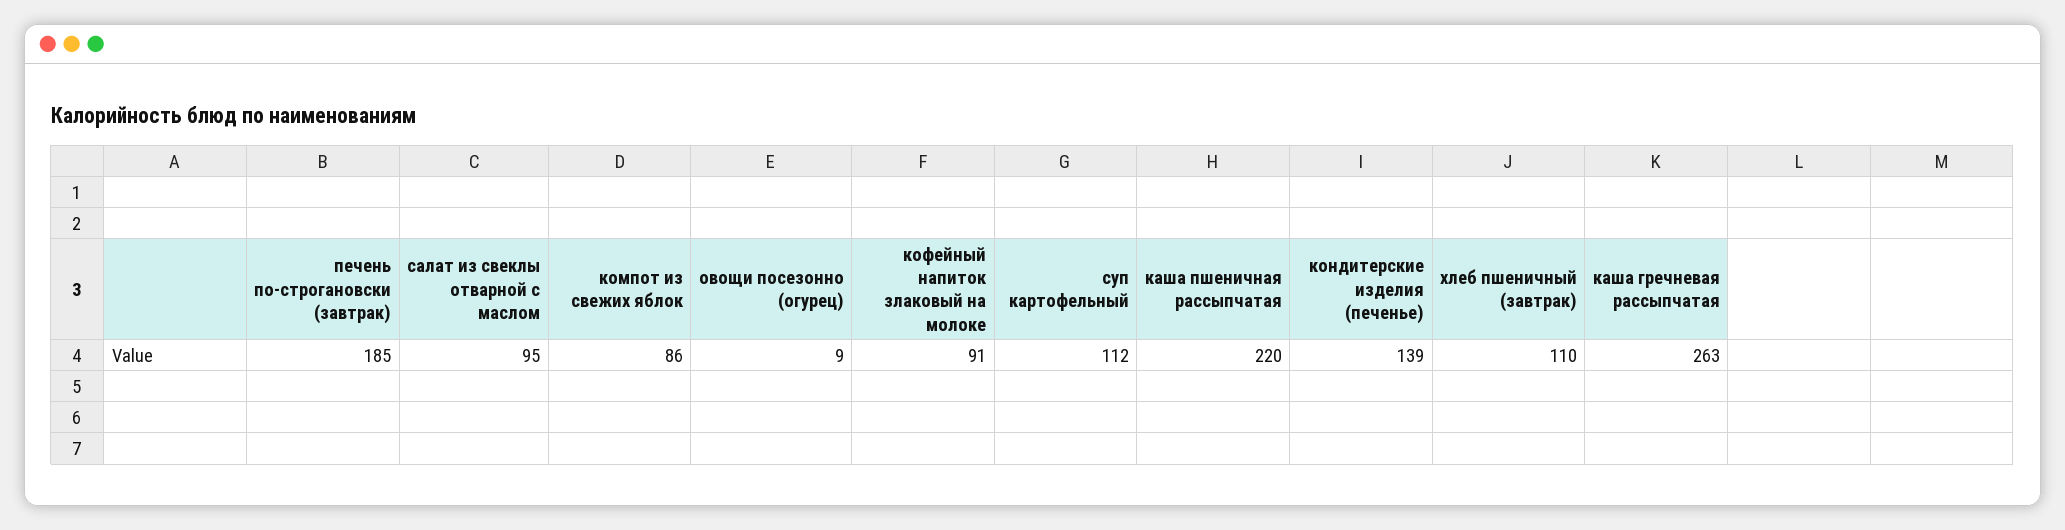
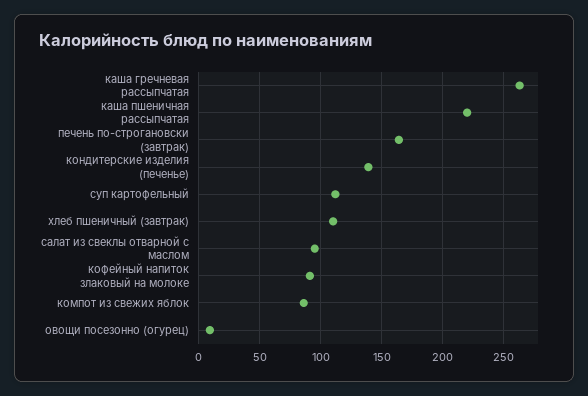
  {
-   "печень по-строгановски (завтрак)": 185,
+   "печень по-строгановски (завтрак)": 165,
    "салат из свеклы отварной с маслом": 95,
    "компот из свежих яблок": 86,
    "овощи посезонно (огурец)": 9,
    "кофейный напиток злаковый на молоке": 91,
    "суп картофельный": 112,
    "каша пшеничная рассыпчатая": 220,
    "кондитерские изделия (печенье)": 139,
    "хлеб пшеничный (завтрак)": 110,
    "каша гречневая рассыпчатая": 263
  }

